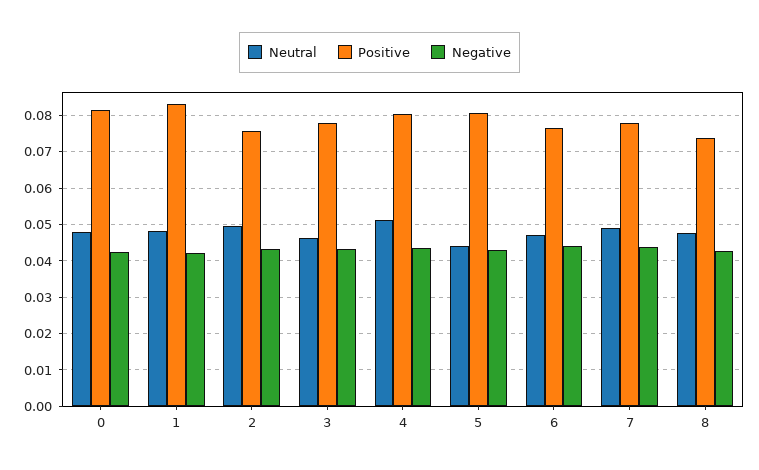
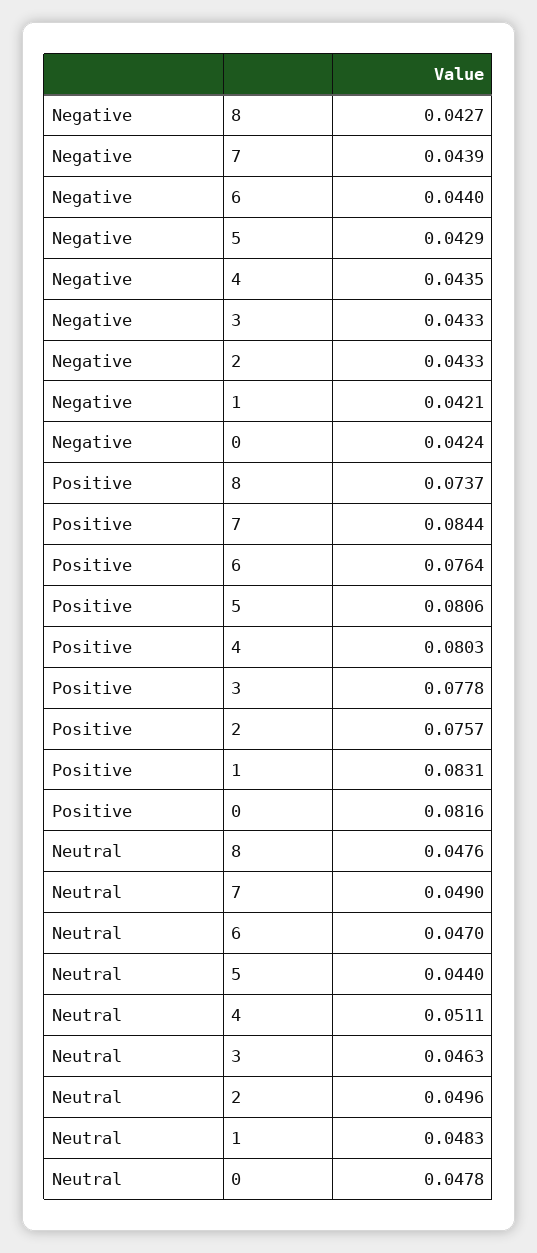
  {
    "Neutral": {
      "0": 0.0478,
      "1": 0.0483,
      "2": 0.0496,
      "3": 0.0463,
      "4": 0.0511,
      "5": 0.044,
      "6": 0.047,
      "7": 0.049,
      "8": 0.0476
    },
    "Positive": {
      "0": 0.0816,
      "1": 0.0831,
      "2": 0.0757,
      "3": 0.0778,
      "4": 0.0803,
      "5": 0.0806,
      "6": 0.0764,
-     "7": 0.078,
+     "7": 0.0844,
      "8": 0.0737
    },
    "Negative": {
      "0": 0.0424,
      "1": 0.0421,
      "2": 0.0433,
      "3": 0.0433,
      "4": 0.0435,
      "5": 0.0429,
      "6": 0.044,
      "7": 0.0439,
      "8": 0.0427
    }
  }

